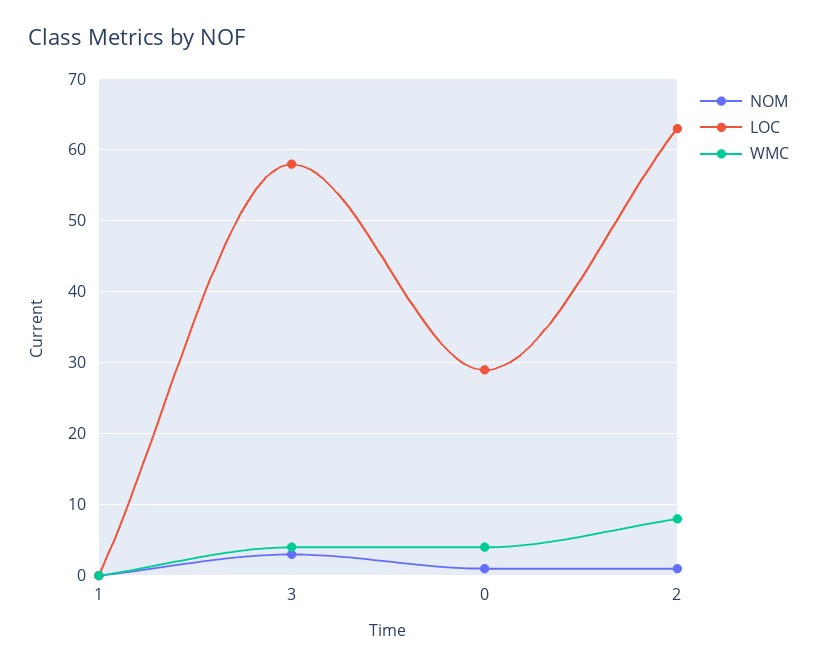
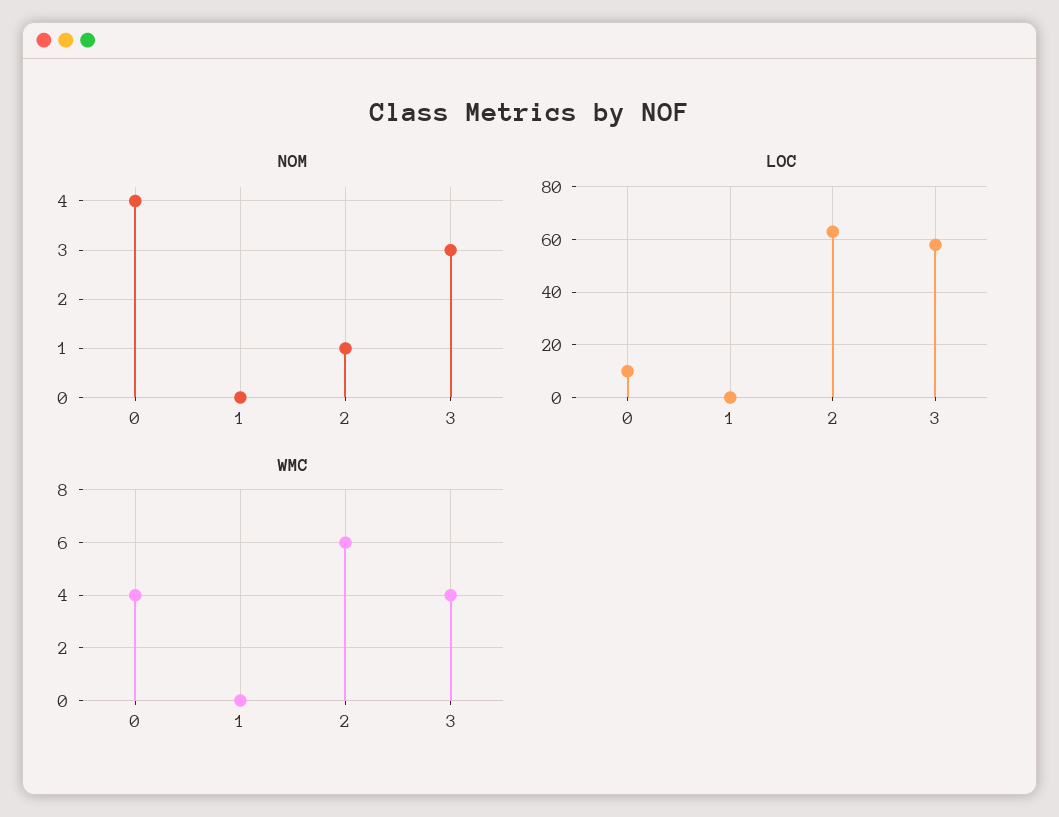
  {
    "NOM": {
      "1": 0,
      "3": 3,
-     "0": 1,
+     "0": 4,
      "2": 1
    },
    "LOC": {
      "1": 0,
      "3": 58,
-     "0": 29,
+     "0": 10,
      "2": 63
    },
    "WMC": {
      "1": 0,
      "3": 4,
      "0": 4,
-     "2": 8
+     "2": 6
    }
  }

